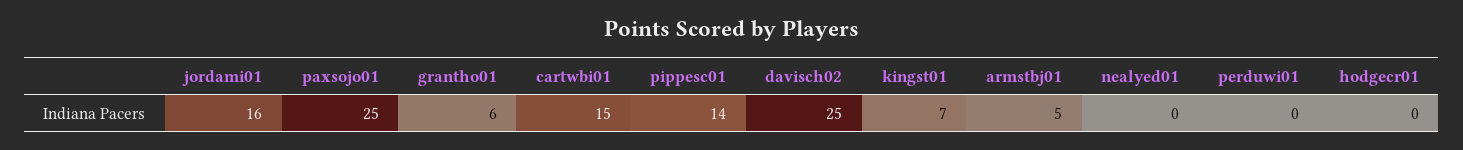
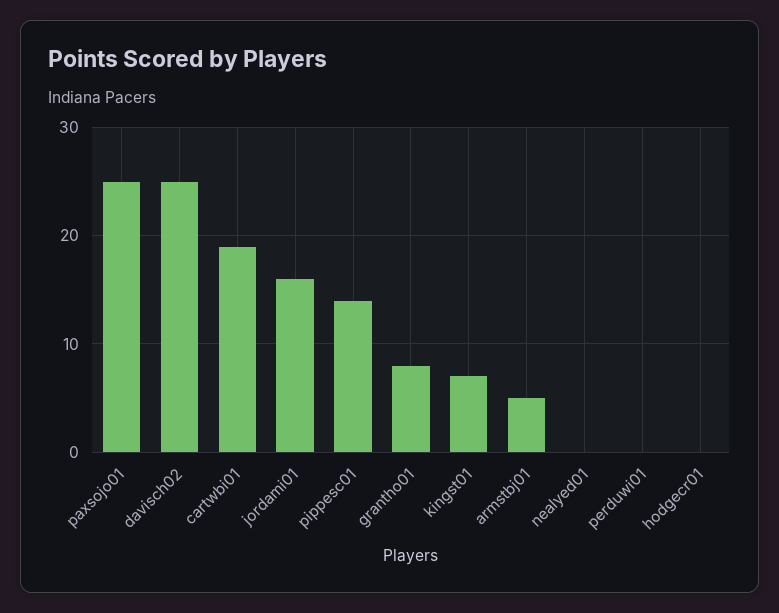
  {
    "jordami01": 16,
    "paxsojo01": 25,
-   "grantho01": 6,
+   "grantho01": 8,
-   "cartwbi01": 15,
+   "cartwbi01": 19,
    "pippesc01": 14,
    "davisch02": 25,
    "kingst01": 7,
    "armstbj01": 5,
    "nealyed01": 0,
    "perduwi01": 0,
    "hodgecr01": 0
  }

